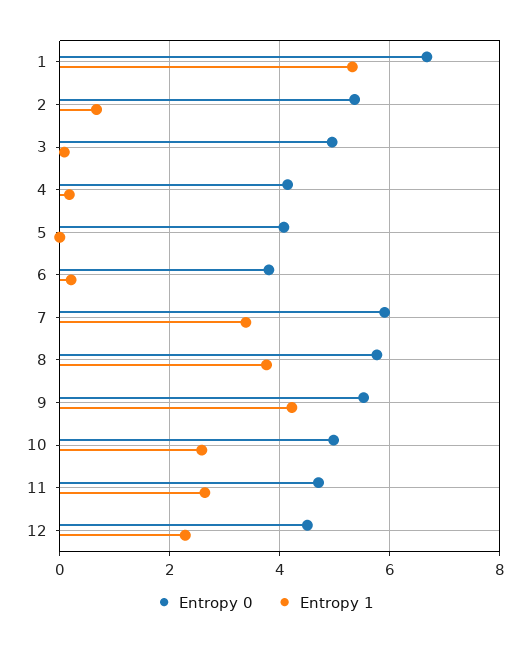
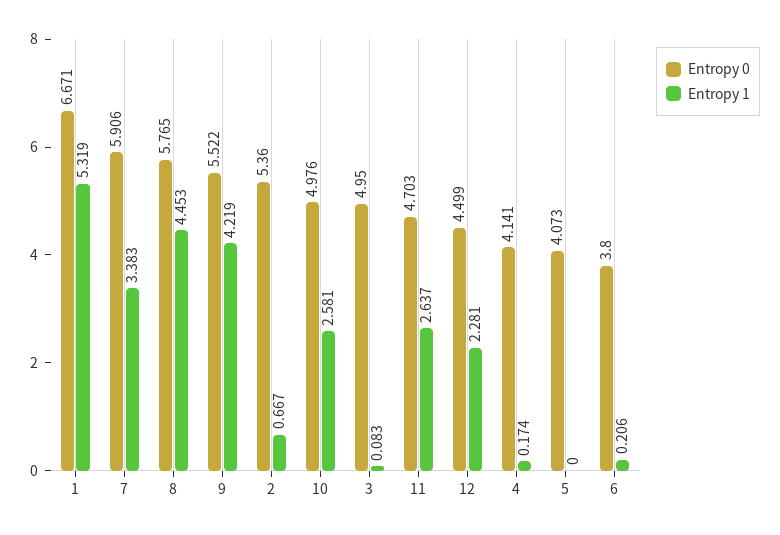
  {
    "Entropy 0": {
      "1": 6.671,
      "2": 5.36,
      "3": 4.95,
      "4": 4.141,
      "5": 4.073,
      "6": 3.8,
      "7": 5.906,
      "8": 5.765,
      "9": 5.522,
      "10": 4.976,
      "11": 4.703,
      "12": 4.499
    },
    "Entropy 1": {
      "1": 5.319,
      "2": 0.667,
      "3": 0.083,
      "4": 0.174,
      "5": 0,
      "6": 0.206,
      "7": 3.383,
-     "8": 3.8,
+     "8": 4.453,
      "9": 4.219,
      "10": 2.581,
      "11": 2.637,
      "12": 2.281
    }
  }

